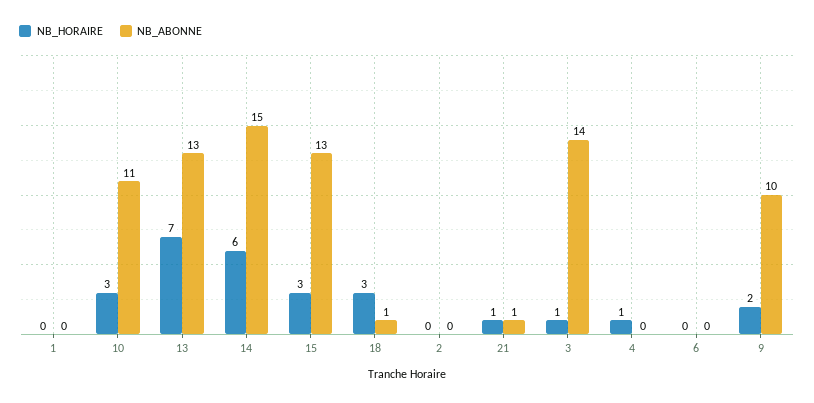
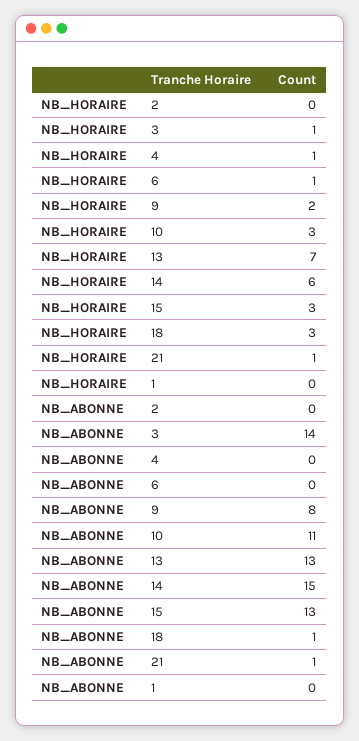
  {
    "NB_HORAIRE": {
      "1": 0,
      "10": 3,
      "13": 7,
      "14": 6,
      "15": 3,
      "18": 3,
      "2": 0,
      "21": 1,
      "3": 1,
      "4": 1,
-     "6": 0,
+     "6": 1,
      "9": 2
    },
    "NB_ABONNE": {
      "1": 0,
      "10": 11,
      "13": 13,
      "14": 15,
      "15": 13,
      "18": 1,
      "2": 0,
      "21": 1,
      "3": 14,
      "4": 0,
      "6": 0,
-     "9": 10
+     "9": 8
    }
  }

